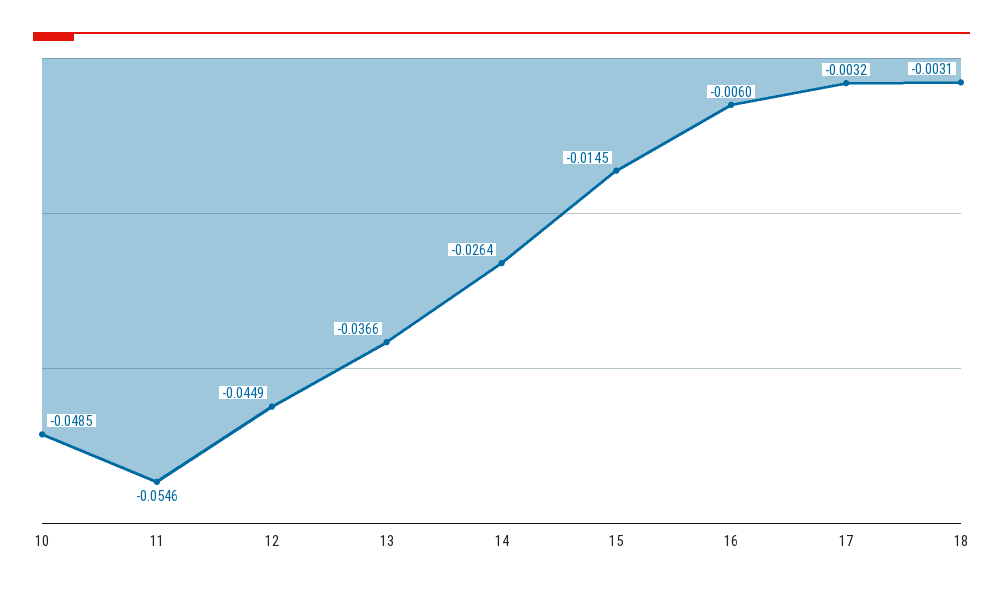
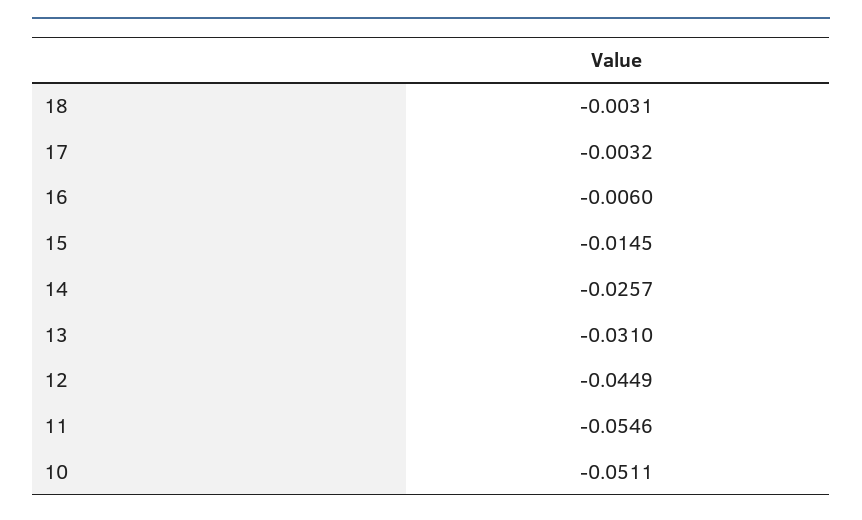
  {
-   "10": -0.0485,
+   "10": -0.0511,
    "11": -0.0546,
    "12": -0.0449,
-   "13": -0.0366,
+   "13": -0.031,
-   "14": -0.0264,
+   "14": -0.0257,
    "15": -0.0145,
    "16": -0.006,
    "17": -0.0032,
    "18": -0.0031
  }

